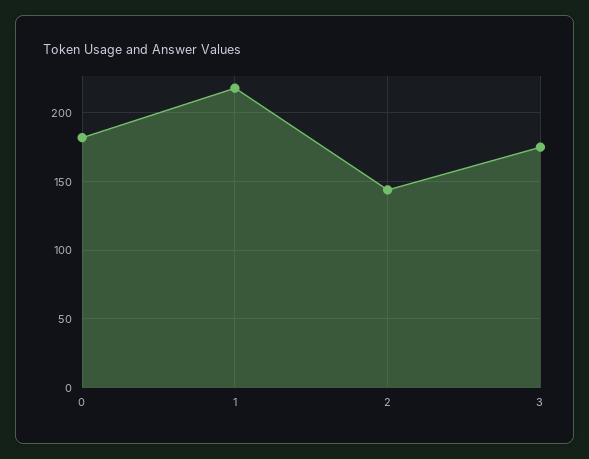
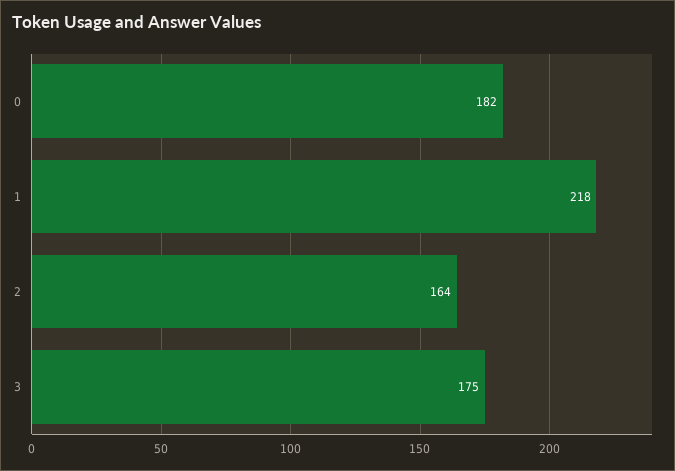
  {
    "0": 182,
    "1": 218,
-   "2": 145,
+   "2": 164,
    "3": 175
  }

